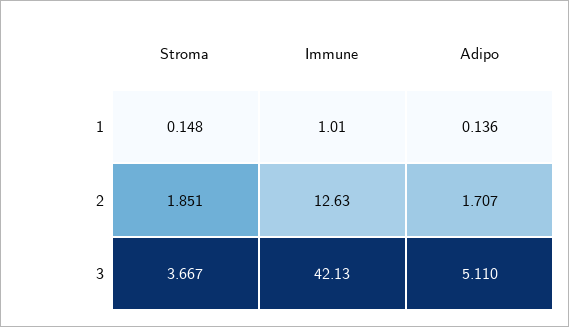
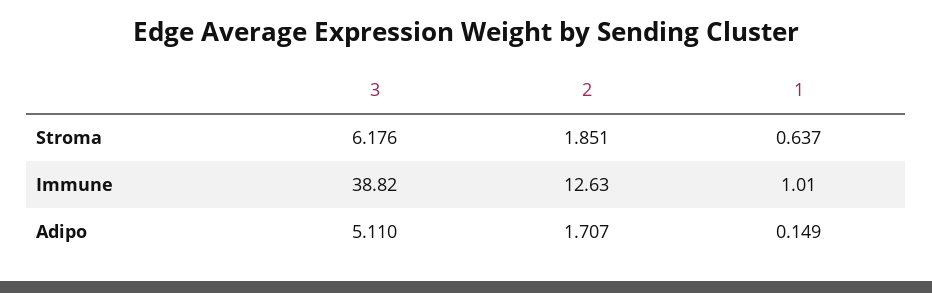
  {
    "Stroma": {
-     "1": 0.148,
+     "1": 0.637,
      "2": 1.851,
-     "3": 3.667
+     "3": 6.176
    },
    "Immune": {
      "1": 1.01,
      "2": 12.63,
-     "3": 42.13
+     "3": 38.82
    },
    "Adipo": {
-     "1": 0.136,
+     "1": 0.149,
      "2": 1.707,
      "3": 5.11
    }
  }

